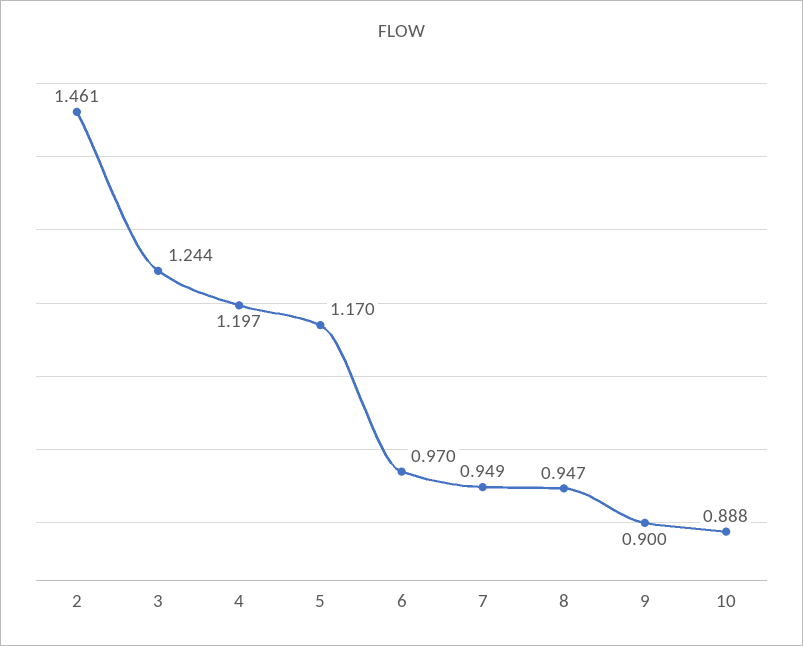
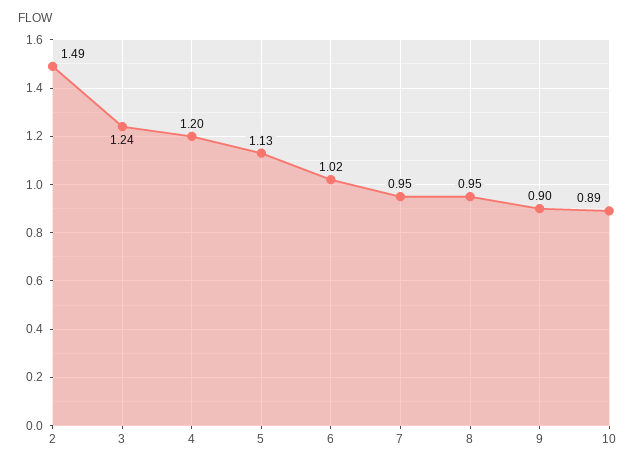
  {
-   "2": 1.461,
+   "2": 1.49,
    "3": 1.244,
    "4": 1.197,
-   "5": 1.17,
+   "5": 1.13,
-   "6": 0.97,
+   "6": 1.02,
    "7": 0.949,
    "8": 0.947,
    "9": 0.9,
    "10": 0.888
  }

